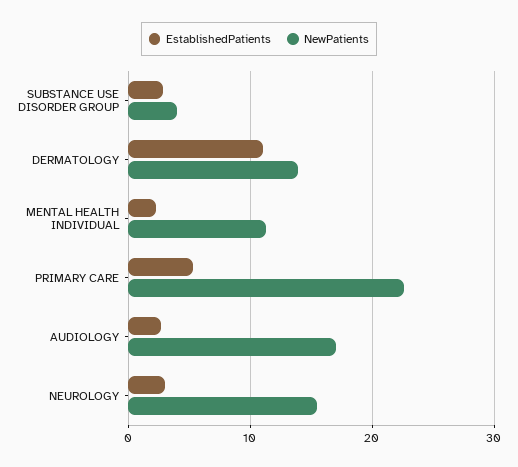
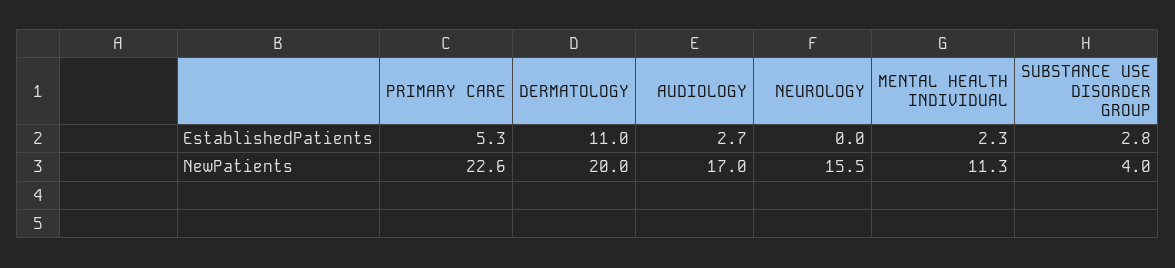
  {
    "EstablishedPatients": {
      "SUBSTANCE USE DISORDER GROUP": 2.8,
      "DERMATOLOGY": 11,
      "MENTAL HEALTH INDIVIDUAL": 2.3,
      "PRIMARY CARE": 5.3,
      "AUDIOLOGY": 2.7,
-     "NEUROLOGY": 3
+     "NEUROLOGY": 0
    },
    "NewPatients": {
      "SUBSTANCE USE DISORDER GROUP": 4,
-     "DERMATOLOGY": 14,
+     "DERMATOLOGY": 20,
      "MENTAL HEALTH INDIVIDUAL": 11.3,
      "PRIMARY CARE": 22.6,
      "AUDIOLOGY": 17,
      "NEUROLOGY": 15.5
    }
  }

